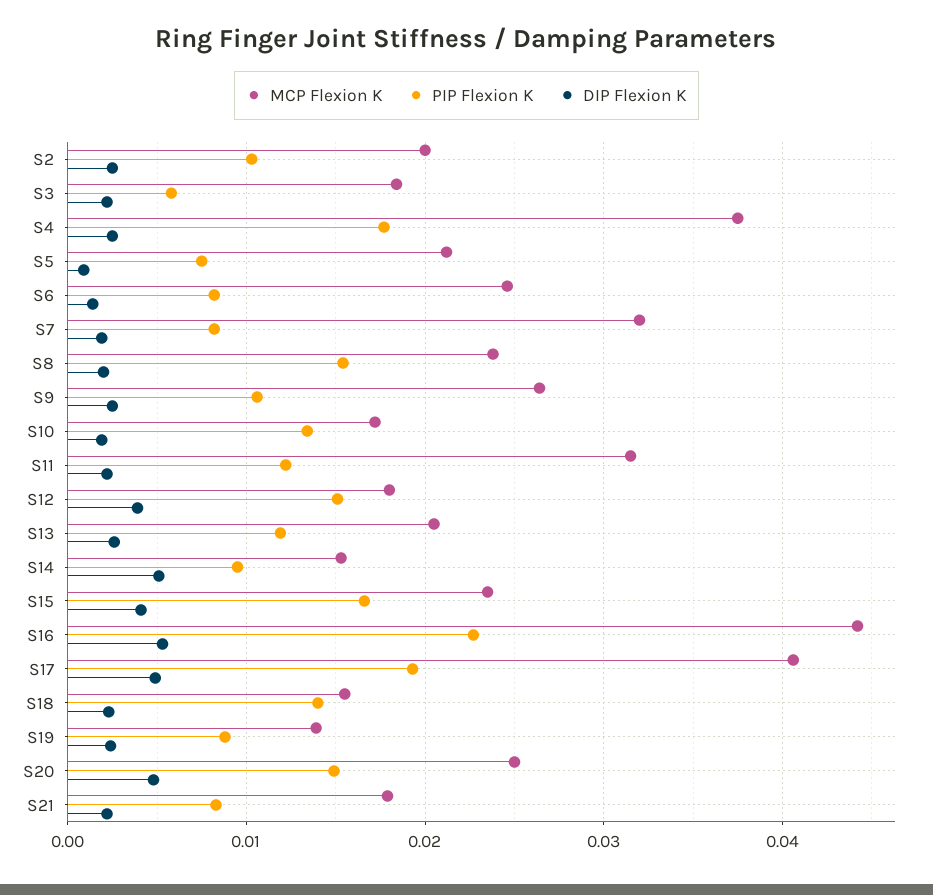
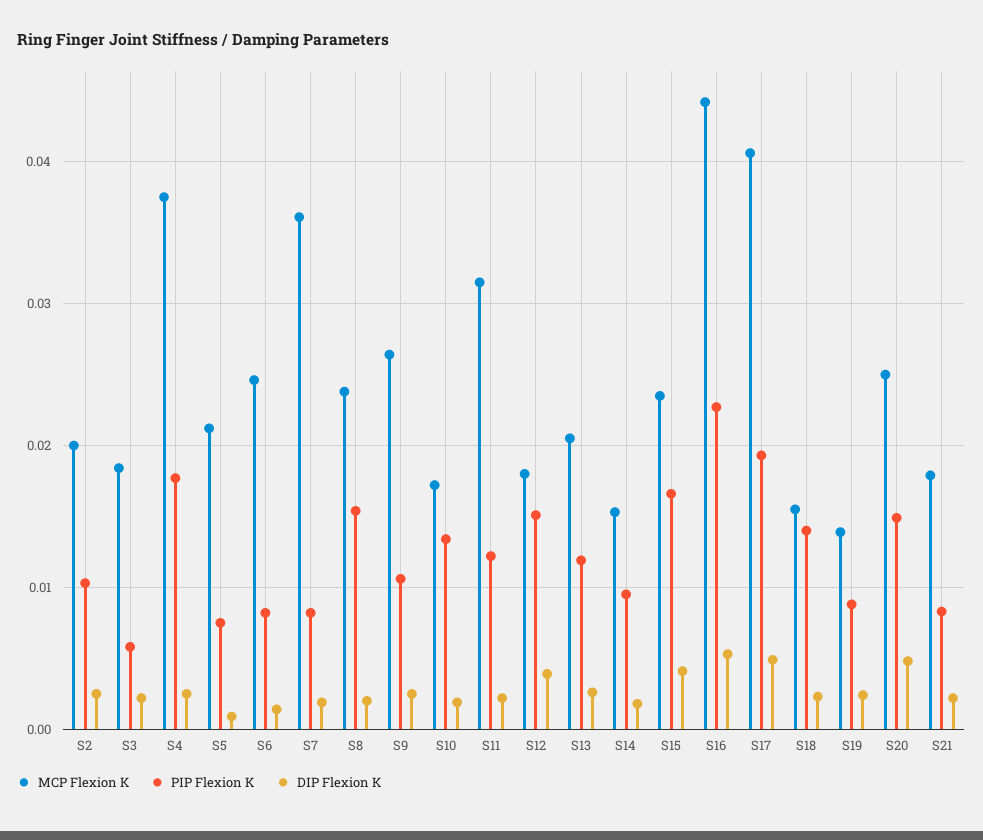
  {
    "MCP Flexion K": {
      "S2": 0.02,
      "S3": 0.018,
      "S4": 0.038,
      "S5": 0.021,
      "S6": 0.025,
-     "S7": 0.032,
+     "S7": 0.036,
      "S8": 0.024,
      "S9": 0.026,
      "S10": 0.017,
      "S11": 0.032,
      "S12": 0.018,
      "S13": 0.021,
      "S14": 0.015,
      "S15": 0.024,
      "S16": 0.044,
      "S17": 0.041,
      "S18": 0.016,
      "S19": 0.014,
      "S20": 0.025,
      "S21": 0.018
    },
    "PIP Flexion K": {
      "S2": 0.01,
      "S3": 0.006,
      "S4": 0.018,
      "S5": 0.008,
      "S6": 0.008,
      "S7": 0.008,
      "S8": 0.015,
      "S9": 0.011,
      "S10": 0.013,
      "S11": 0.012,
      "S12": 0.015,
      "S13": 0.012,
      "S14": 0.01,
      "S15": 0.017,
      "S16": 0.023,
      "S17": 0.019,
      "S18": 0.014,
      "S19": 0.009,
      "S20": 0.015,
      "S21": 0.008
    },
    "DIP Flexion K": {
      "S2": 0.003,
      "S3": 0.002,
      "S4": 0.003,
      "S5": 0.001,
      "S6": 0.001,
      "S7": 0.002,
      "S8": 0.002,
      "S9": 0.003,
      "S10": 0.002,
      "S11": 0.002,
      "S12": 0.004,
      "S13": 0.003,
-     "S14": 0.005,
+     "S14": 0.002,
      "S15": 0.004,
      "S16": 0.005,
      "S17": 0.005,
      "S18": 0.002,
      "S19": 0.002,
      "S20": 0.005,
      "S21": 0.002
    }
  }

